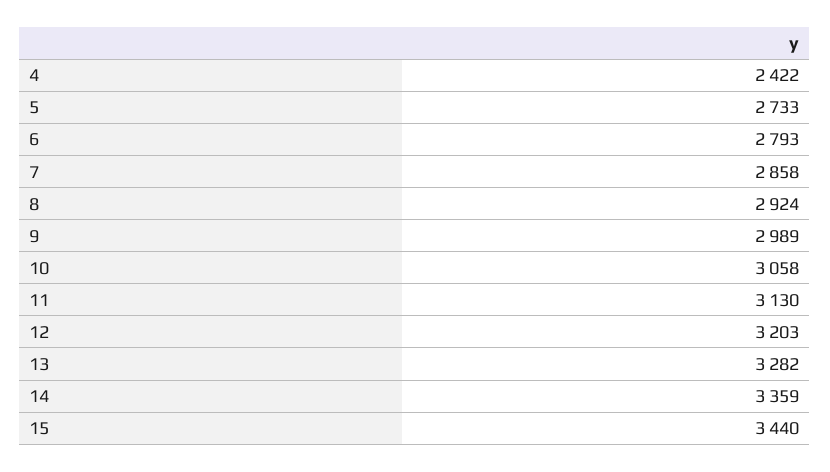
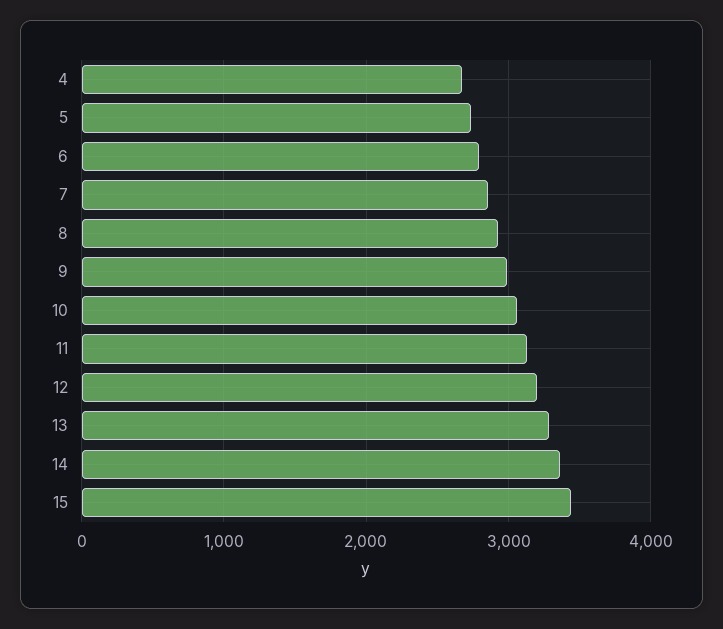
  {
-   "4": 2422,
+   "4": 2700,
    "5": 2733,
    "6": 2793,
    "7": 2858,
    "8": 2924,
    "9": 2989,
    "10": 3058,
    "11": 3130,
    "12": 3203,
    "13": 3282,
    "14": 3359,
    "15": 3440
  }

